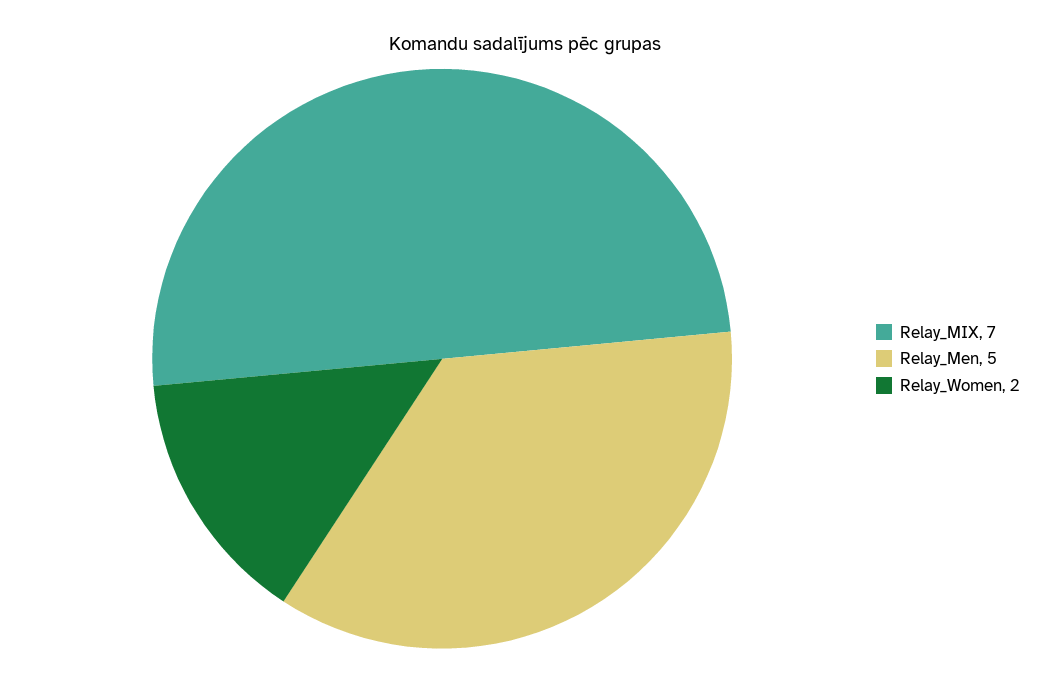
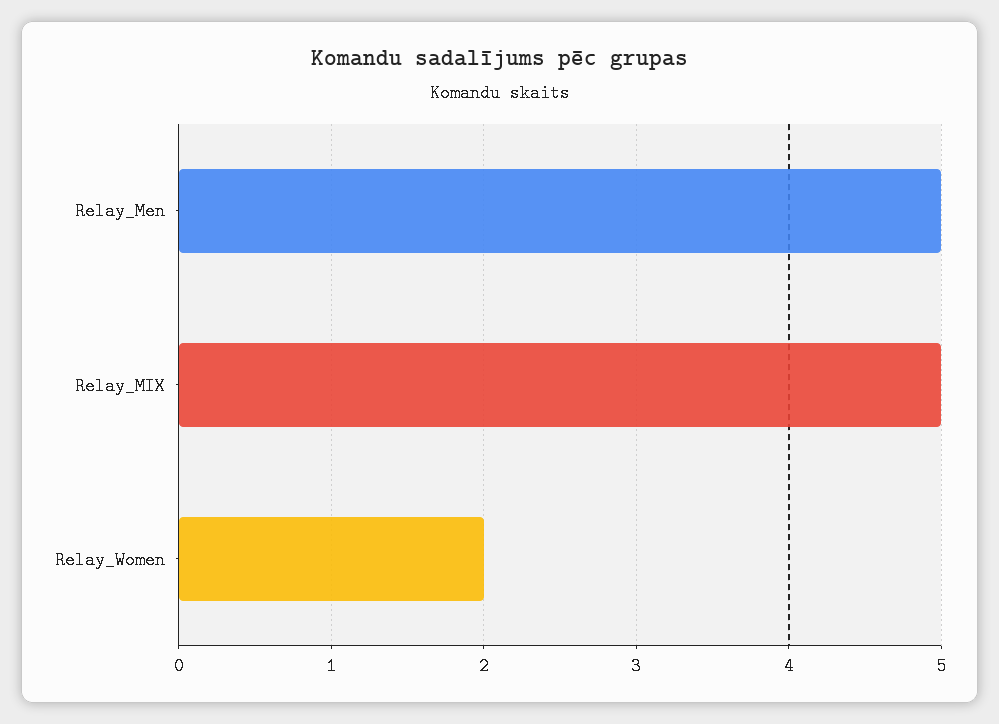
  {
-   "Relay_MIX": 7,
+   "Relay_MIX": 5,
    "Relay_Men": 5,
    "Relay_Women": 2
  }

